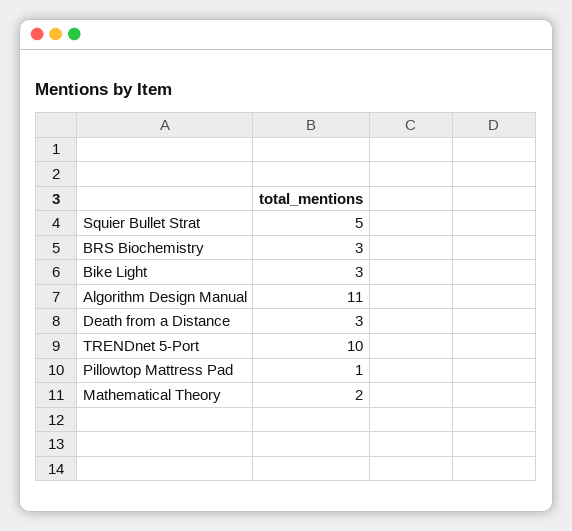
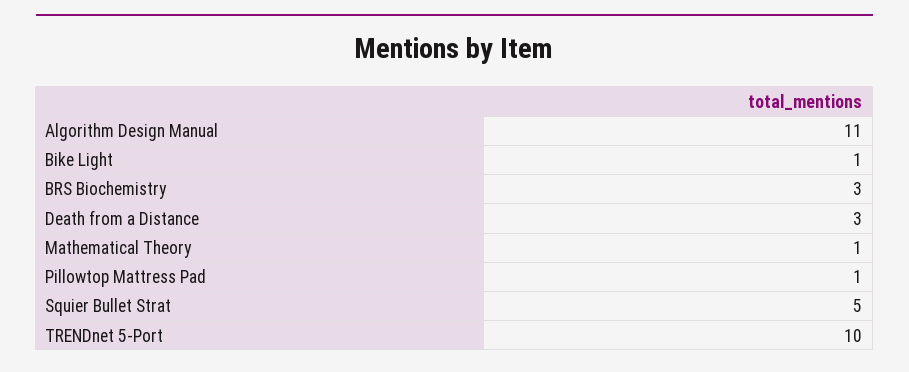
  {
    "Squier Bullet Strat": 5,
    "BRS Biochemistry": 3,
-   "Bike Light": 3,
+   "Bike Light": 1,
    "Algorithm Design Manual": 11,
    "Death from a Distance": 3,
    "TRENDnet 5-Port": 10,
    "Pillowtop Mattress Pad": 1,
-   "Mathematical Theory": 2
+   "Mathematical Theory": 1
  }

